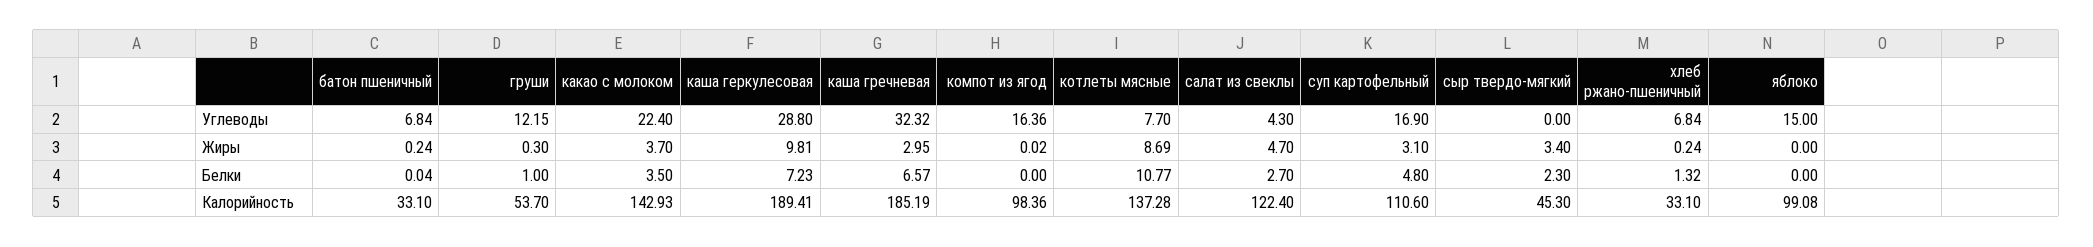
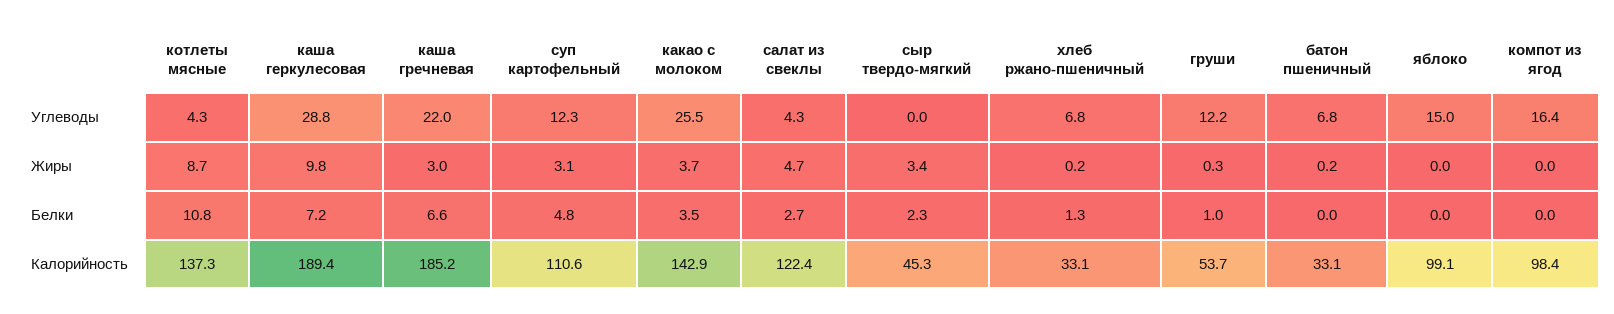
  {
    "батон пшеничный": {
      "Углеводы": 6.84,
      "Жиры": 0.24,
      "Белки": 0.04,
      "Калорийность": 33.1
    },
    "груши": {
      "Углеводы": 12.15,
      "Жиры": 0.3,
      "Белки": 1,
      "Калорийность": 53.7
    },
    "какао с молоком": {
-     "Углеводы": 22.4,
+     "Углеводы": 25.5,
      "Жиры": 3.7,
      "Белки": 3.5,
      "Калорийность": 142.93
    },
    "каша геркулесовая": {
      "Углеводы": 28.8,
      "Жиры": 9.81,
      "Белки": 7.23,
      "Калорийность": 189.41
    },
    "каша гречневая": {
-     "Углеводы": 32.32,
+     "Углеводы": 22,
      "Жиры": 2.95,
      "Белки": 6.57,
      "Калорийность": 185.19
    },
    "компот из ягод": {
      "Углеводы": 16.36,
      "Жиры": 0.02,
      "Белки": 0,
      "Калорийность": 98.36
    },
    "котлеты мясные": {
-     "Углеводы": 7.7,
+     "Углеводы": 4.3,
      "Жиры": 8.69,
      "Белки": 10.77,
      "Калорийность": 137.28
    },
    "салат из свеклы": {
      "Углеводы": 4.3,
      "Жиры": 4.7,
      "Белки": 2.7,
      "Калорийность": 122.4
    },
    "суп картофельный": {
-     "Углеводы": 16.9,
+     "Углеводы": 12.3,
      "Жиры": 3.1,
      "Белки": 4.8,
      "Калорийность": 110.6
    },
    "сыр твердо-мягкий": {
      "Углеводы": 0,
      "Жиры": 3.4,
      "Белки": 2.3,
      "Калорийность": 45.3
    },
    "хлеб ржано-пшеничный": {
      "Углеводы": 6.84,
      "Жиры": 0.24,
      "Белки": 1.32,
      "Калорийность": 33.1
    },
    "яблоко": {
      "Углеводы": 15,
      "Жиры": 0,
      "Белки": 0,
      "Калорийность": 99.08
    }
  }

